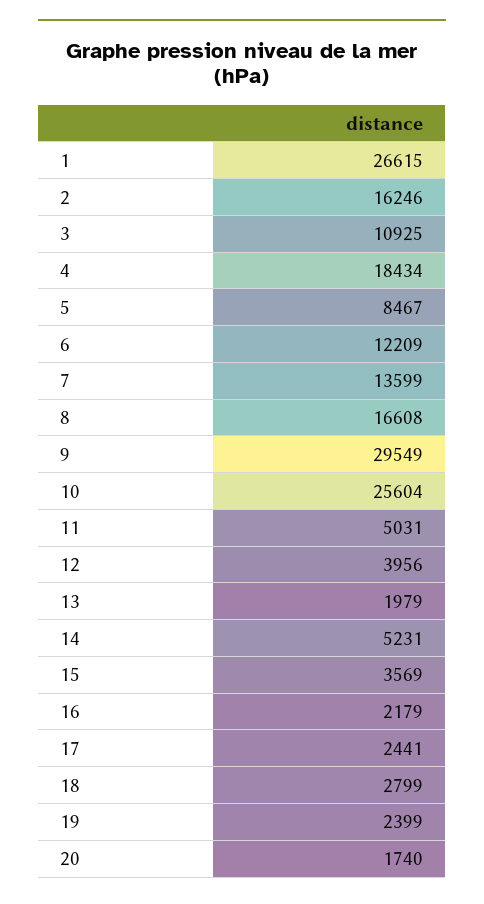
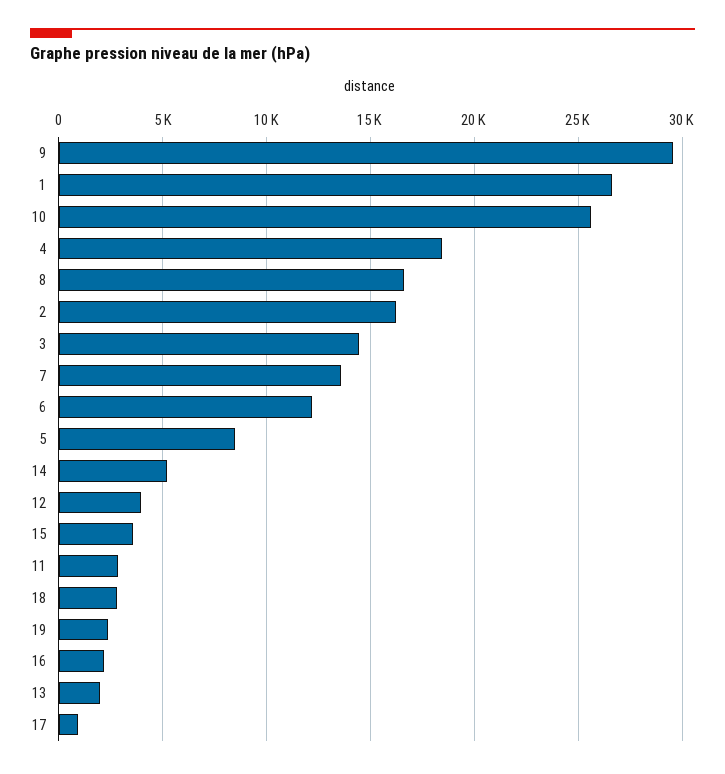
  {
    "1": 26615,
    "2": 16246,
-   "3": 10925,
+   "3": 14500,
    "4": 18434,
    "5": 8467,
    "6": 12209,
    "7": 13599,
    "8": 16608,
    "9": 29549,
    "10": 25604,
-   "11": 5031,
+   "11": 3000,
    "12": 3956,
    "13": 1979,
    "14": 5231,
    "15": 3569,
    "16": 2179,
-   "17": 2441,
+   "17": 1000,
    "18": 2799,
-   "19": 2399,
+   "19": 2399
-   "20": 1740
  }

